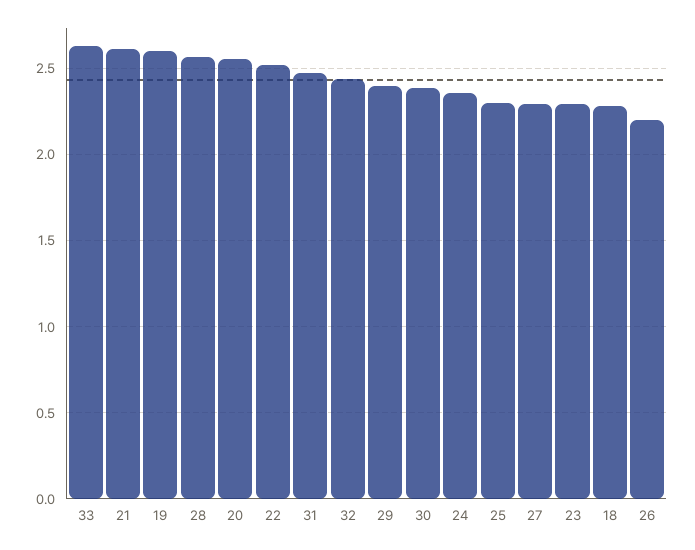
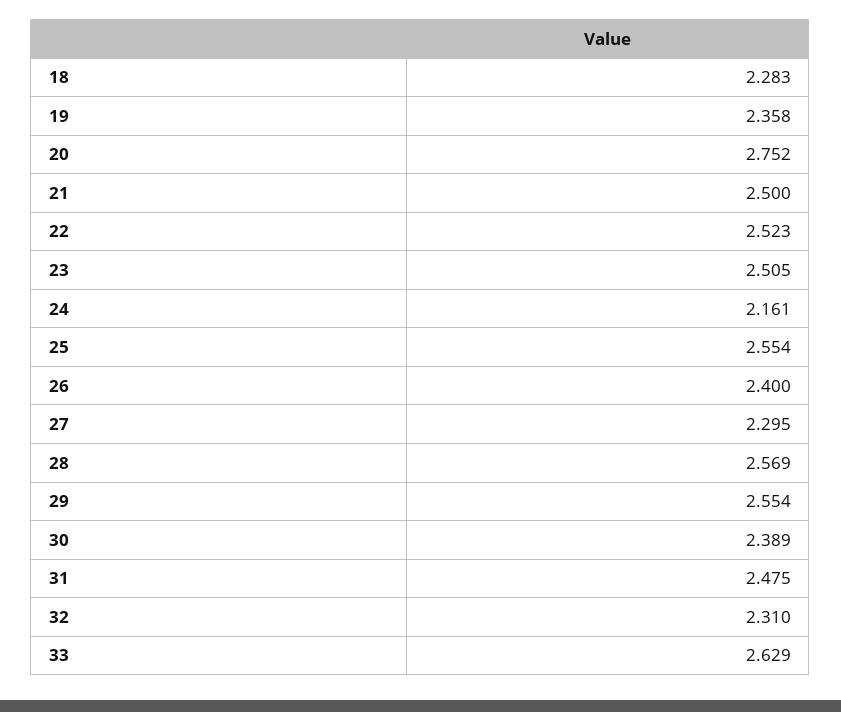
  {
    "33": 2.629,
-   "21": 2.6,
+   "21": 2.5,
-   "19": 2.6,
+   "19": 2.358,
    "28": 2.569,
-   "20": 2.55,
+   "20": 2.752,
    "22": 2.523,
    "31": 2.475,
-   "32": 2.45,
+   "32": 2.31,
-   "29": 2.4,
+   "29": 2.554,
    "30": 2.389,
-   "24": 2.35,
+   "24": 2.161,
-   "25": 2.3,
+   "25": 2.554,
    "27": 2.295,
-   "23": 2.3,
+   "23": 2.505,
    "18": 2.283,
-   "26": 2.2
+   "26": 2.4
  }

